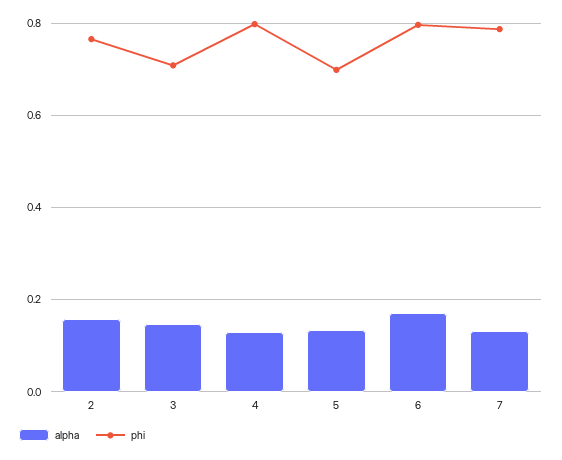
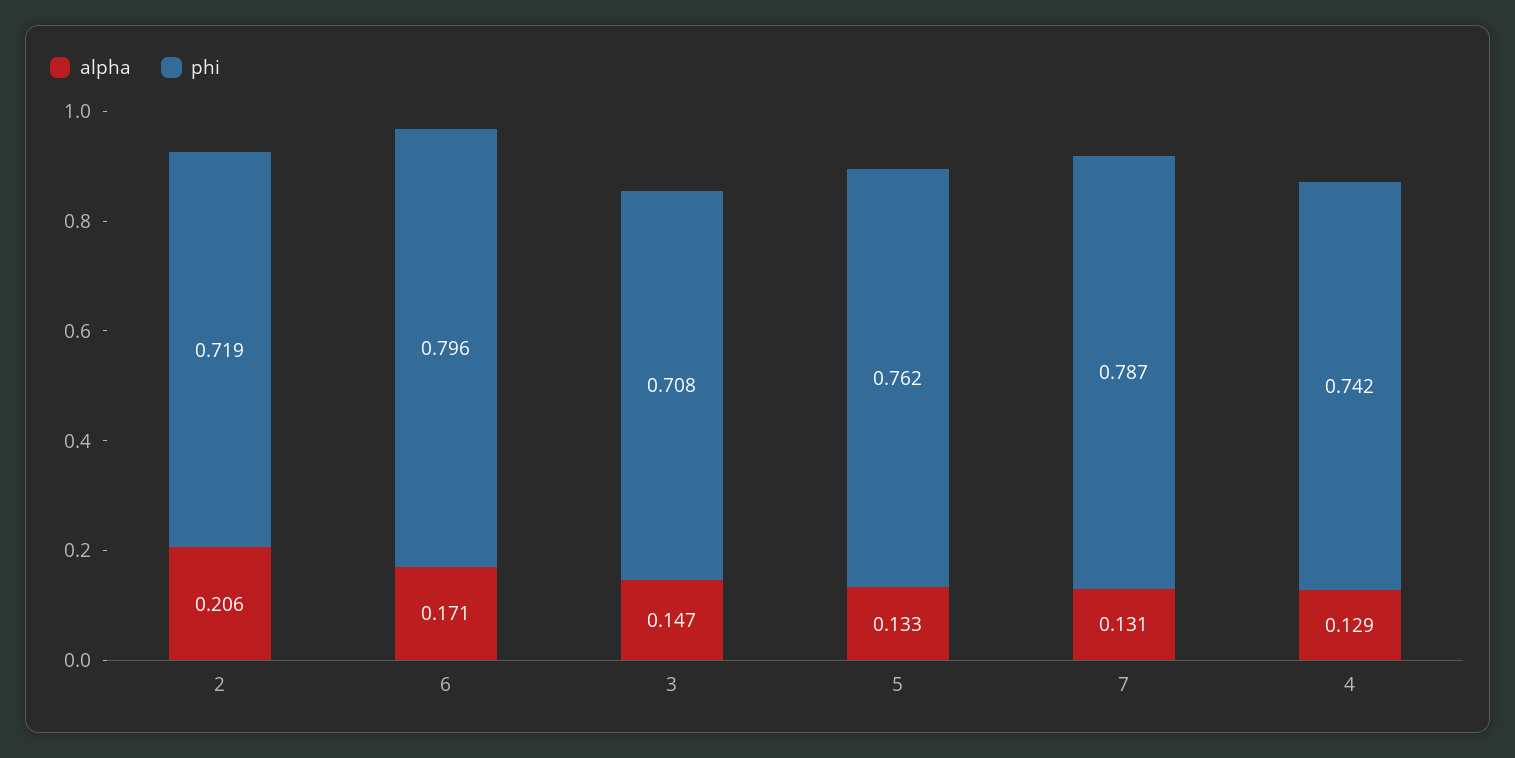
  {
    "alpha": {
-     "2": 0.16,
+     "2": 0.206,
      "3": 0.147,
      "4": 0.129,
      "5": 0.133,
      "6": 0.171,
      "7": 0.131
    },
    "phi": {
-     "2": 0.76,
+     "2": 0.719,
      "3": 0.708,
-     "4": 0.8,
+     "4": 0.742,
-     "5": 0.7,
+     "5": 0.762,
      "6": 0.796,
      "7": 0.787
    }
  }

